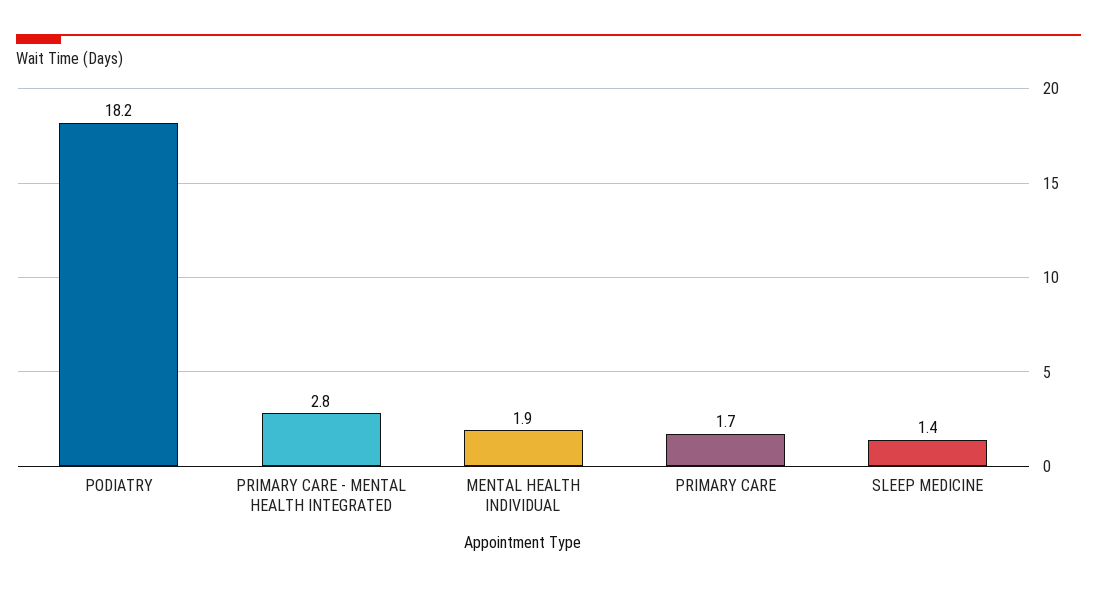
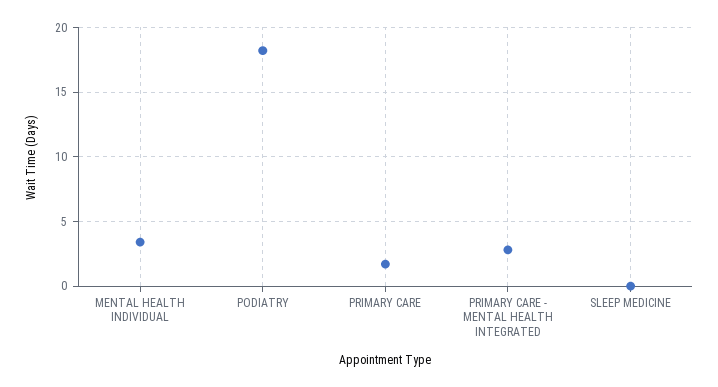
  {
    "PODIATRY": 18.2,
    "PRIMARY CARE - MENTAL HEALTH INTEGRATED": 2.8,
-   "MENTAL HEALTH INDIVIDUAL": 1.9,
+   "MENTAL HEALTH INDIVIDUAL": 3.5,
    "PRIMARY CARE": 1.7,
-   "SLEEP MEDICINE": 1.4
+   "SLEEP MEDICINE": 0
  }

